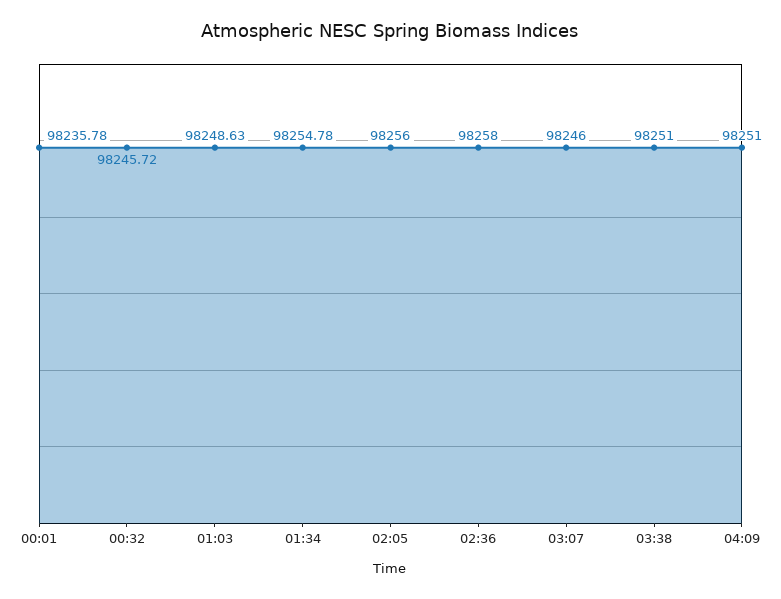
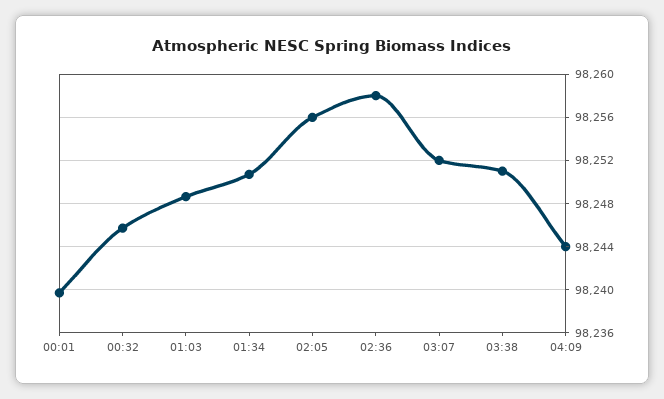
  {
-   "00:01": 98235.78,
+   "00:01": 98240,
    "00:32": 98245.72,
    "01:03": 98248.63,
-   "01:34": 98254.78,
+   "01:34": 98251,
    "02:05": 98256,
    "02:36": 98258,
-   "03:07": 98246,
+   "03:07": 98252,
    "03:38": 98251,
-   "04:09": 98251
+   "04:09": 98244
  }

